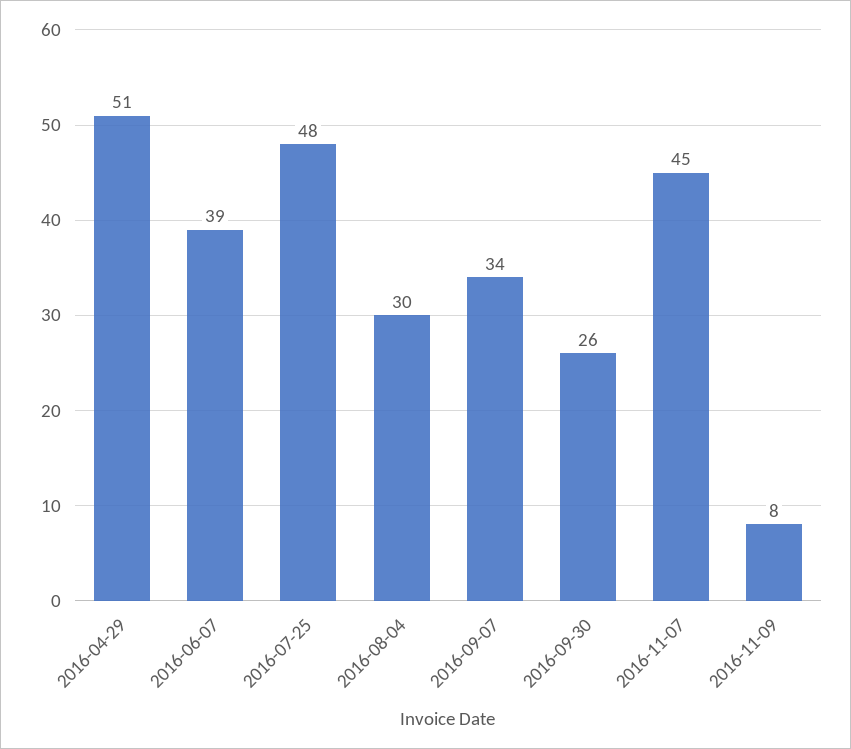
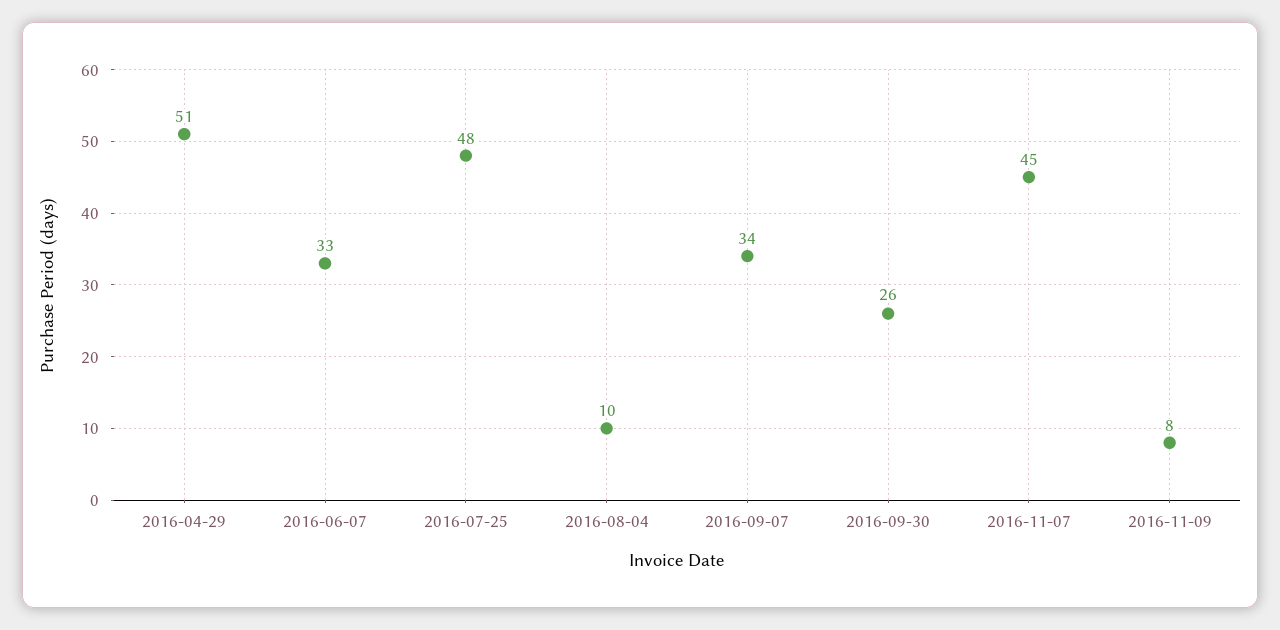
  {
    "2016-04-29": 51,
-   "2016-06-07": 39,
+   "2016-06-07": 33,
    "2016-07-25": 48,
-   "2016-08-04": 30,
+   "2016-08-04": 10,
    "2016-09-07": 34,
    "2016-09-30": 26,
    "2016-11-07": 45,
    "2016-11-09": 8
  }

